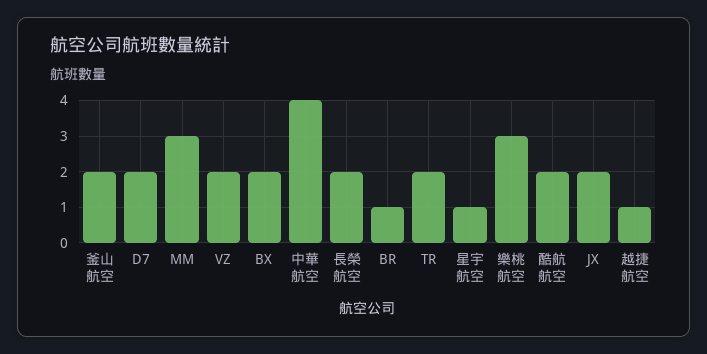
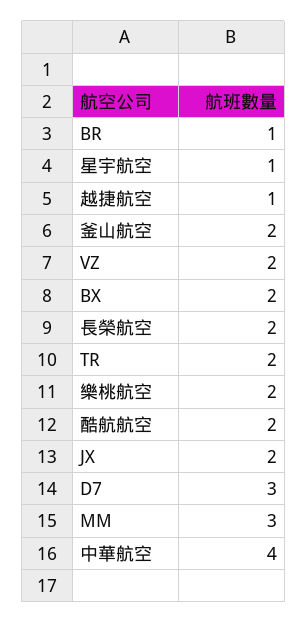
  {
    "釜山航空": 2,
-   "D7": 2,
+   "D7": 3,
    "MM": 3,
    "VZ": 2,
    "BX": 2,
    "中華航空": 4,
    "長榮航空": 2,
    "BR": 1,
    "TR": 2,
    "星宇航空": 1,
-   "樂桃航空": 3,
+   "樂桃航空": 2,
    "酷航航空": 2,
    "JX": 2,
    "越捷航空": 1
  }

